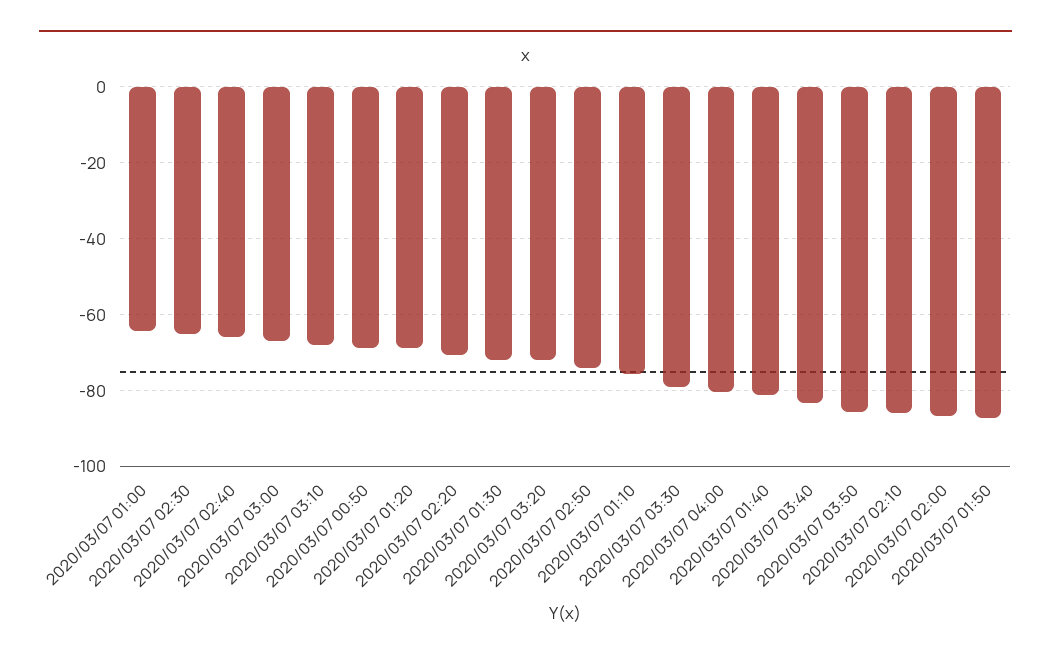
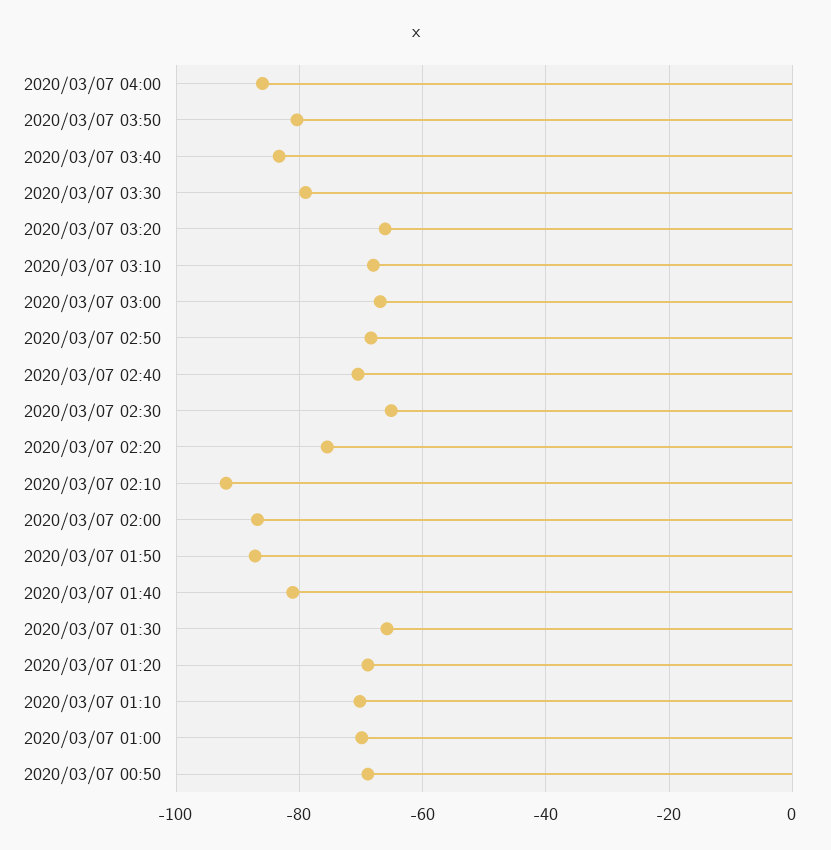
  {
-   "2020/03/07 01:00": -64,
+   "2020/03/07 01:00": -70,
    "2020/03/07 02:30": -66,
-   "2020/03/07 02:40": -66,
+   "2020/03/07 02:40": -70,
    "2020/03/07 03:00": -66,
    "2020/03/07 03:10": -68,
    "2020/03/07 00:50": -68,
    "2020/03/07 01:20": -68,
-   "2020/03/07 02:20": -70,
+   "2020/03/07 02:20": -76,
-   "2020/03/07 01:30": -72,
+   "2020/03/07 01:30": -66,
-   "2020/03/07 03:20": -72,
+   "2020/03/07 03:20": -66,
-   "2020/03/07 02:50": -74,
+   "2020/03/07 02:50": -68,
-   "2020/03/07 01:10": -76,
+   "2020/03/07 01:10": -70,
    "2020/03/07 03:30": -80,
-   "2020/03/07 04:00": -80,
+   "2020/03/07 04:00": -86,
    "2020/03/07 01:40": -82,
    "2020/03/07 03:40": -84,
-   "2020/03/07 03:50": -86,
+   "2020/03/07 03:50": -80,
-   "2020/03/07 02:10": -86,
+   "2020/03/07 02:10": -92,
    "2020/03/07 02:00": -86,
    "2020/03/07 01:50": -88
  }

